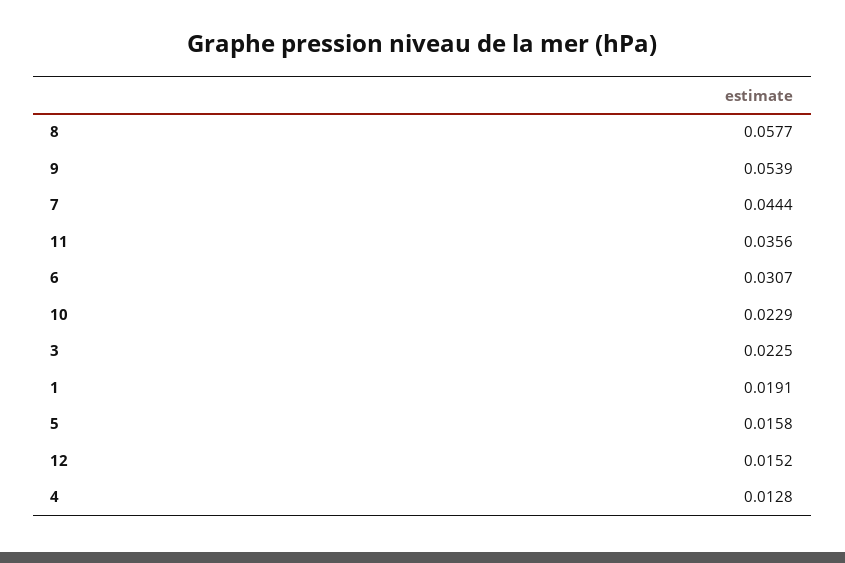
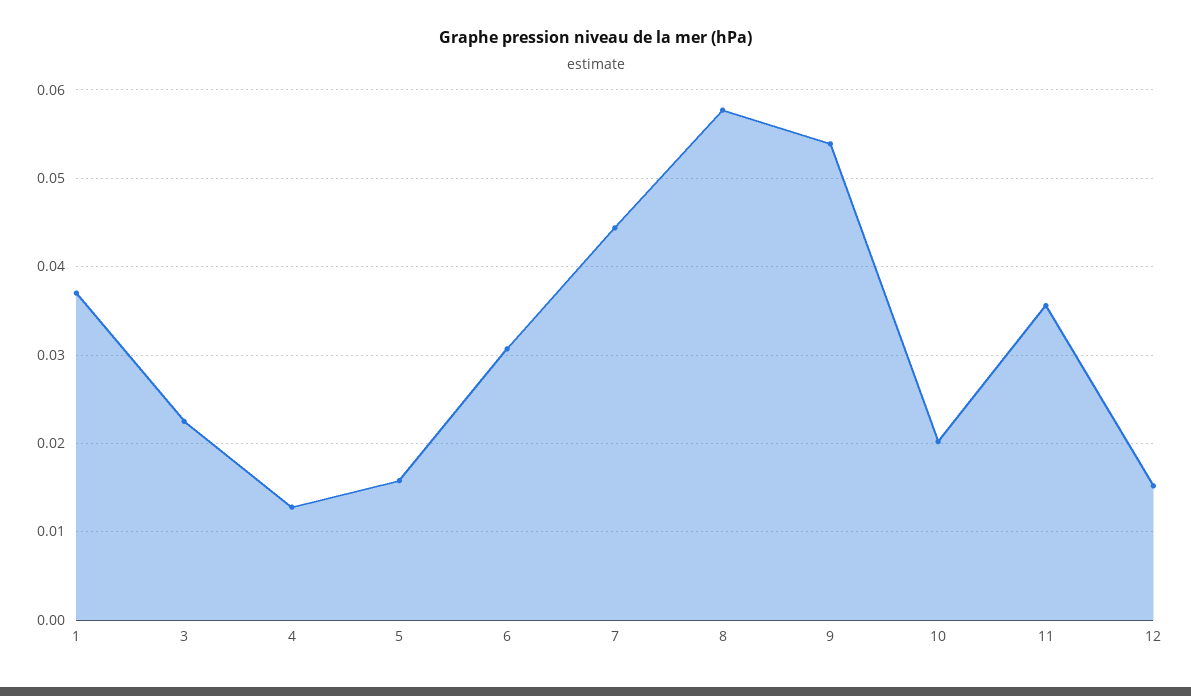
  {
    "8": 0.0577,
    "9": 0.0539,
    "7": 0.0444,
    "11": 0.0356,
    "6": 0.0307,
-   "10": 0.0229,
+   "10": 0.02,
    "3": 0.0225,
-   "1": 0.0191,
+   "1": 0.037,
    "5": 0.0158,
    "12": 0.0152,
    "4": 0.0128
  }

